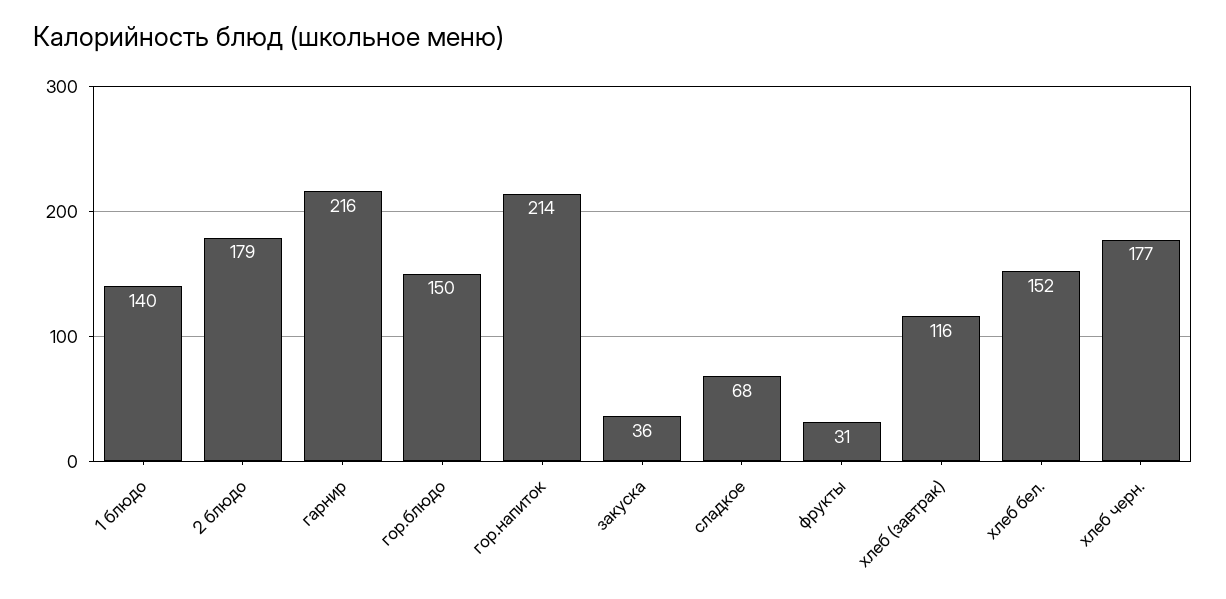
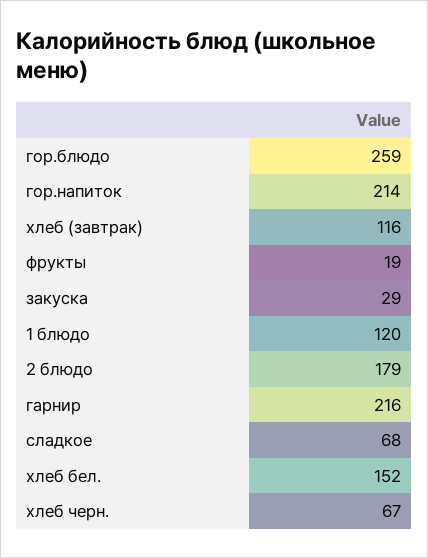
  {
-   "1 блюдо": 140,
+   "1 блюдо": 120,
    "2 блюдо": 179,
    "гарнир": 216,
-   "гор.блюдо": 150,
+   "гор.блюдо": 259,
    "гор.напиток": 214,
-   "закуска": 36,
+   "закуска": 29,
    "сладкое": 68,
-   "фрукты": 31,
+   "фрукты": 19,
    "хлеб (завтрак)": 116,
    "хлеб бел.": 152,
-   "хлеб черн.": 177
+   "хлеб черн.": 67
  }

